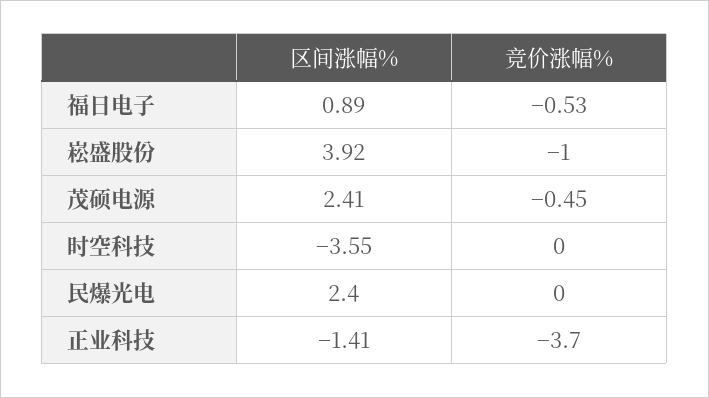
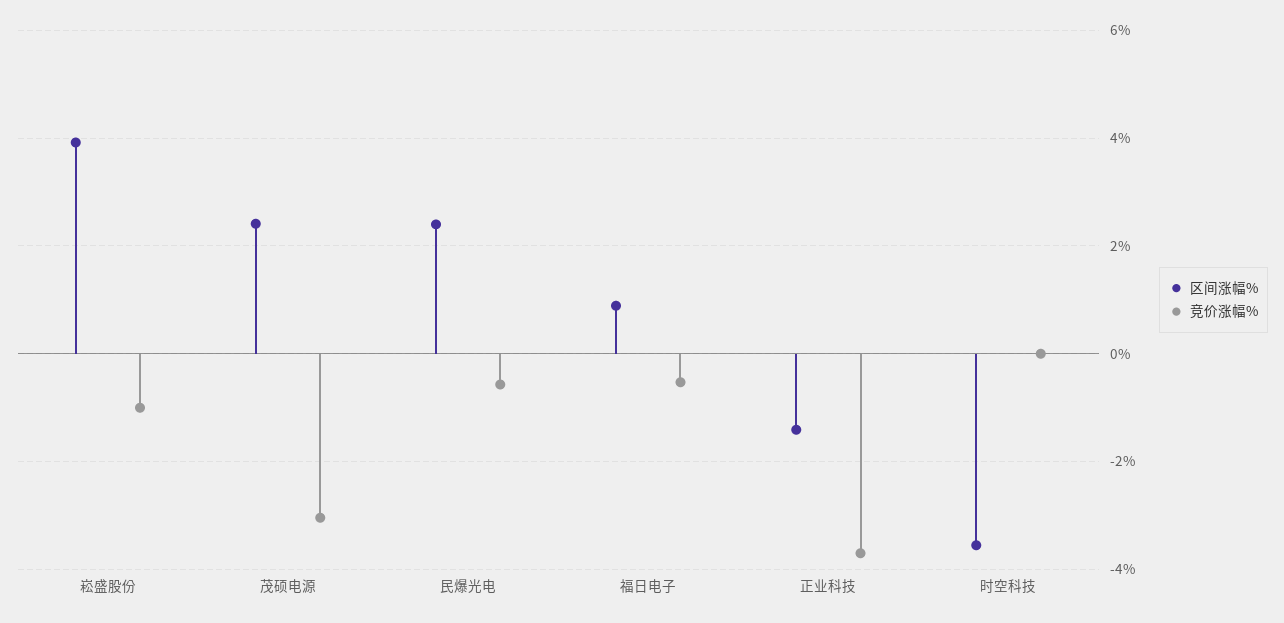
  {
    "区间涨幅%": {
      "福日电子": 0.89,
      "崧盛股份": 3.92,
      "茂硕电源": 2.41,
      "时空科技": -3.55,
      "民爆光电": 2.4,
      "正业科技": -1.41
    },
    "竞价涨幅%": {
      "福日电子": -0.53,
      "崧盛股份": -1,
-     "茂硕电源": -0.45,
+     "茂硕电源": -3,
      "时空科技": 0,
-     "民爆光电": 0,
+     "民爆光电": -0.6,
      "正业科技": -3.7
    }
  }

